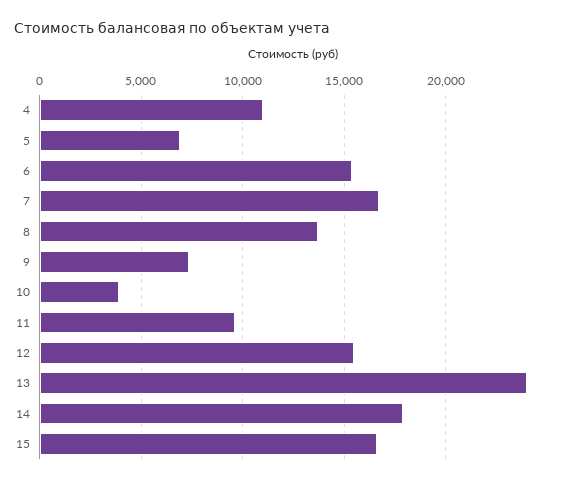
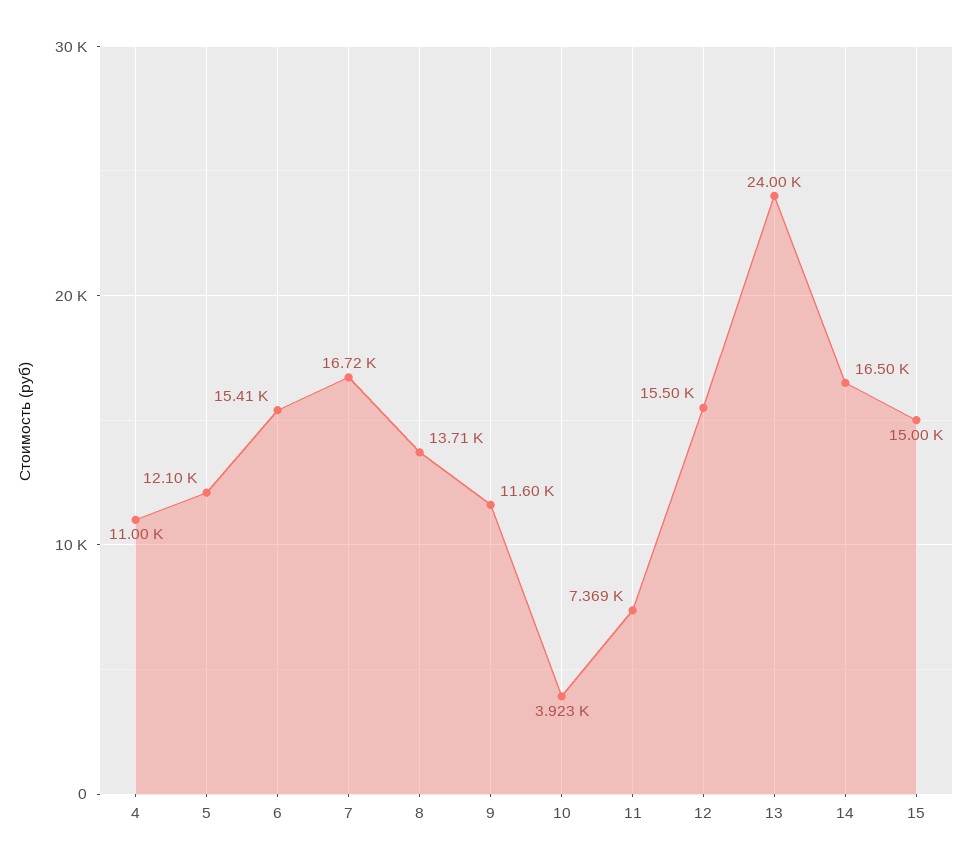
  {
    "4": 11000,
-   "5": 7000,
+   "5": 12100,
    "6": 15410,
    "7": 16720,
    "8": 13710,
-   "9": 7500,
+   "9": 11600,
    "10": 3923,
-   "11": 9500,
+   "11": 7369,
    "12": 15500,
    "13": 24000,
-   "14": 18000,
+   "14": 16500,
-   "15": 16500
+   "15": 15000
  }

